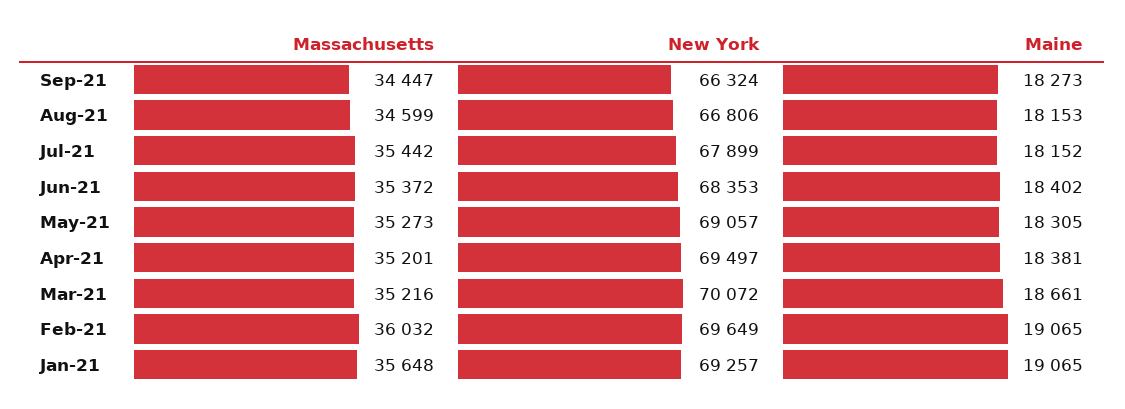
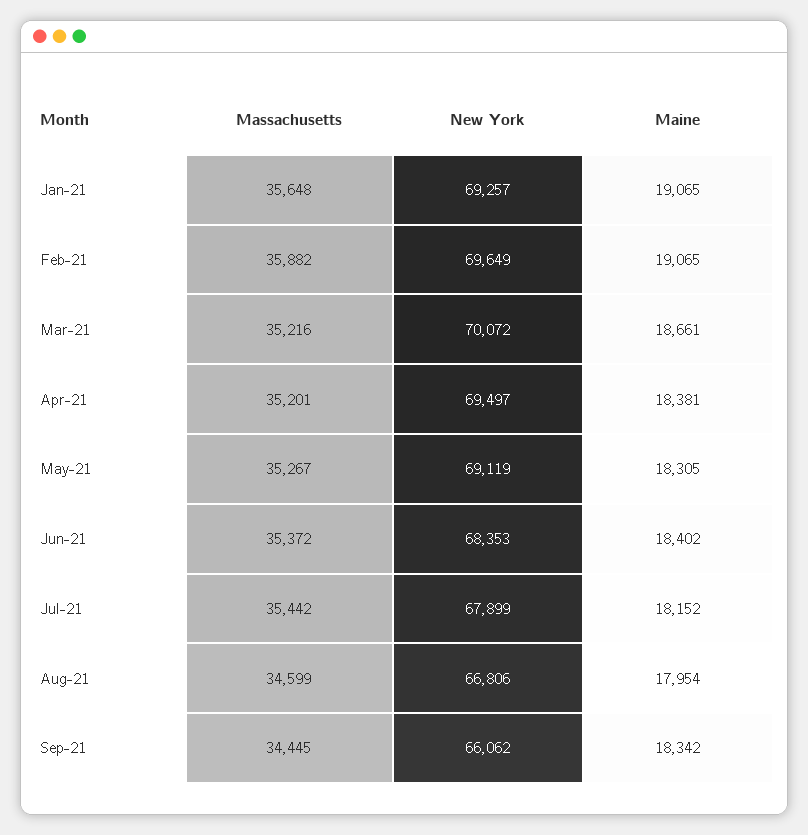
  {
    "Massachusetts": {
-     "Sep-21": 34447,
+     "Sep-21": 34445,
      "Aug-21": 34599,
      "Jul-21": 35442,
      "Jun-21": 35372,
-     "May-21": 35273,
+     "May-21": 35267,
      "Apr-21": 35201,
      "Mar-21": 35216,
-     "Feb-21": 36032,
+     "Feb-21": 35882,
      "Jan-21": 35648
    },
    "New York": {
-     "Sep-21": 66324,
+     "Sep-21": 66062,
      "Aug-21": 66806,
      "Jul-21": 67899,
      "Jun-21": 68353,
-     "May-21": 69057,
+     "May-21": 69119,
      "Apr-21": 69497,
      "Mar-21": 70072,
      "Feb-21": 69649,
      "Jan-21": 69257
    },
    "Maine": {
-     "Sep-21": 18273,
+     "Sep-21": 18342,
-     "Aug-21": 18153,
+     "Aug-21": 17954,
      "Jul-21": 18152,
      "Jun-21": 18402,
      "May-21": 18305,
      "Apr-21": 18381,
      "Mar-21": 18661,
      "Feb-21": 19065,
      "Jan-21": 19065
    }
  }

